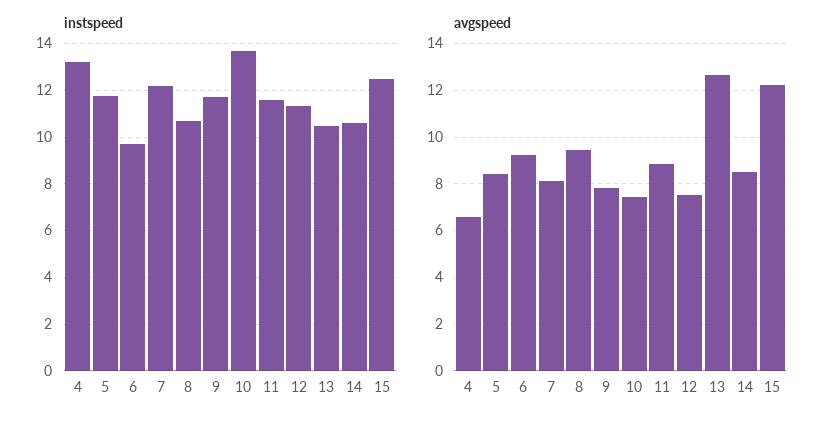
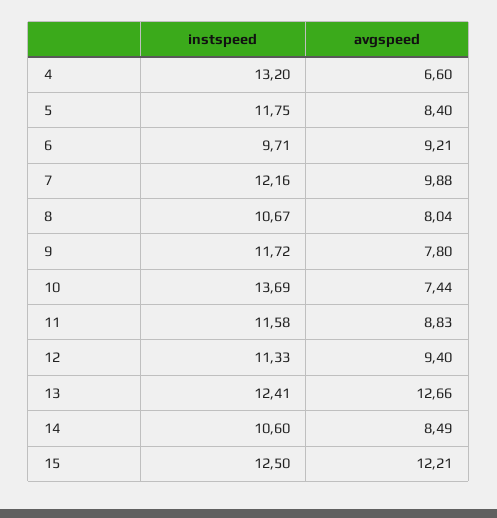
  {
    "instspeed": {
      "4": 13.2,
      "5": 11.75,
      "6": 9.71,
      "7": 12.16,
      "8": 10.67,
      "9": 11.72,
      "10": 13.69,
      "11": 11.58,
      "12": 11.33,
-     "13": 10.5,
+     "13": 12.41,
      "14": 10.6,
      "15": 12.5
    },
    "avgspeed": {
      "4": 6.6,
      "5": 8.4,
      "6": 9.21,
-     "7": 8,
+     "7": 9.88,
-     "8": 9.5,
+     "8": 8.04,
      "9": 7.8,
      "10": 7.44,
      "11": 8.83,
-     "12": 7.5,
+     "12": 9.4,
      "13": 12.66,
      "14": 8.49,
      "15": 12.21
    }
  }

